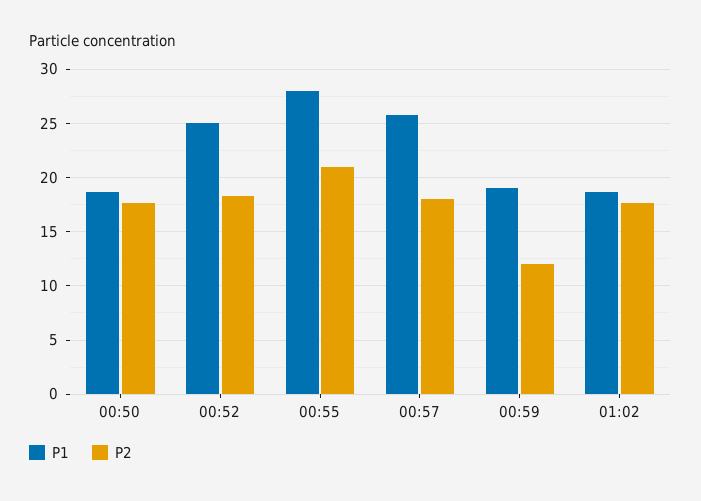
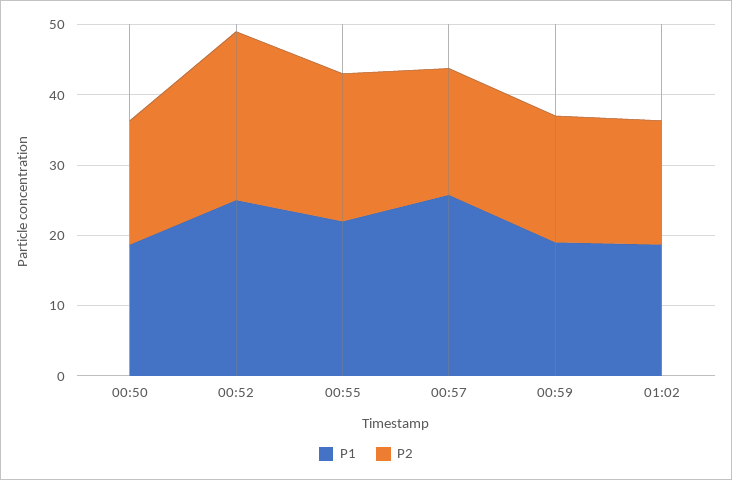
  {
    "P1": {
      "00:50": 19,
      "00:52": 25,
-     "00:55": 28,
+     "00:55": 22,
      "00:57": 26,
      "00:59": 19,
      "01:02": 19
    },
    "P2": {
      "00:50": 18,
-     "00:52": 18,
+     "00:52": 24,
      "00:55": 21,
      "00:57": 18,
-     "00:59": 12,
+     "00:59": 18,
      "01:02": 18
    }
  }

